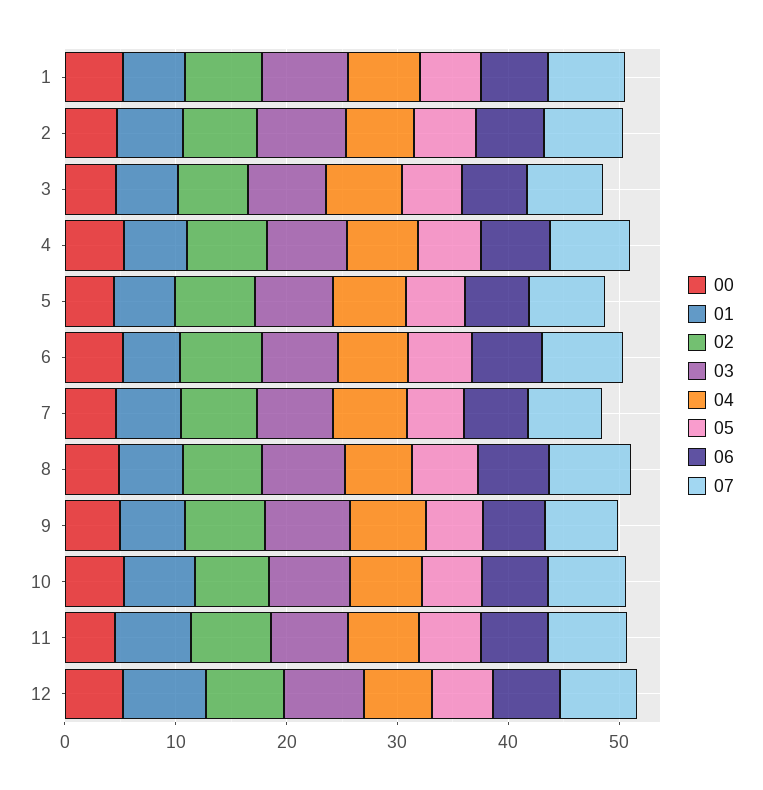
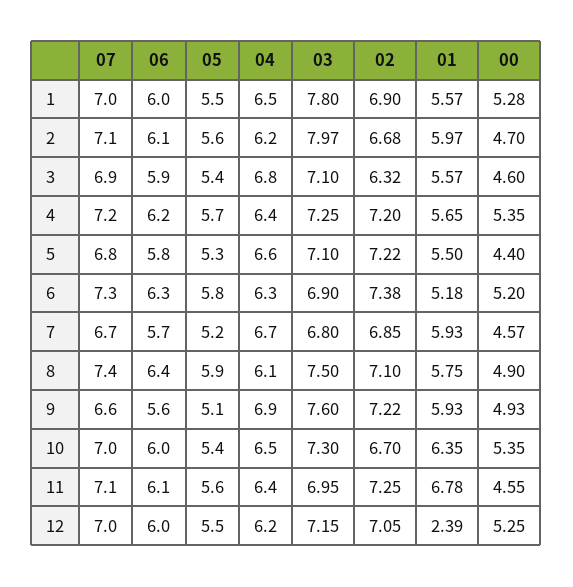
  {
    "00": {
      "1": 5.28,
      "2": 4.7,
      "3": 4.6,
      "4": 5.35,
      "5": 4.4,
      "6": 5.2,
      "7": 4.57,
      "8": 4.9,
      "9": 4.93,
      "10": 5.35,
      "11": 4.55,
      "12": 5.25
    },
    "01": {
      "1": 5.57,
      "2": 5.97,
      "3": 5.57,
      "4": 5.65,
      "5": 5.5,
      "6": 5.18,
      "7": 5.93,
      "8": 5.75,
      "9": 5.93,
      "10": 6.35,
      "11": 6.78,
-     "12": 8
+     "12": 2.39
    },
    "02": {
      "1": 6.9,
      "2": 6.68,
      "3": 6.32,
      "4": 7.2,
      "5": 7.22,
      "6": 7.38,
      "7": 6.85,
      "8": 7.1,
      "9": 7.22,
      "10": 6.7,
      "11": 7.25,
      "12": 7.05
    },
    "03": {
      "1": 7.8,
      "2": 7.97,
      "3": 7.1,
      "4": 7.25,
      "5": 7.1,
      "6": 6.9,
      "7": 6.8,
      "8": 7.5,
      "9": 7.6,
      "10": 7.3,
      "11": 6.95,
      "12": 7.15
    },
    "04": {
      "1": 6.5,
      "2": 6.2,
      "3": 6.8,
      "4": 6.4,
      "5": 6.6,
      "6": 6.3,
      "7": 6.7,
      "8": 6.1,
      "9": 6.9,
      "10": 6.5,
      "11": 6.4,
      "12": 6.2
    },
    "05": {
      "1": 5.5,
      "2": 5.6,
      "3": 5.4,
      "4": 5.7,
      "5": 5.3,
      "6": 5.8,
      "7": 5.2,
      "8": 5.9,
      "9": 5.1,
      "10": 5.4,
      "11": 5.6,
      "12": 5.5
    },
    "06": {
      "1": 6,
      "2": 6.1,
      "3": 5.9,
      "4": 6.2,
      "5": 5.8,
      "6": 6.3,
      "7": 5.7,
      "8": 6.4,
      "9": 5.6,
      "10": 6,
      "11": 6.1,
      "12": 6
    },
    "07": {
      "1": 7,
      "2": 7.1,
      "3": 6.9,
      "4": 7.2,
      "5": 6.8,
      "6": 7.3,
      "7": 6.7,
      "8": 7.4,
      "9": 6.6,
      "10": 7,
      "11": 7.1,
      "12": 7
    }
  }

